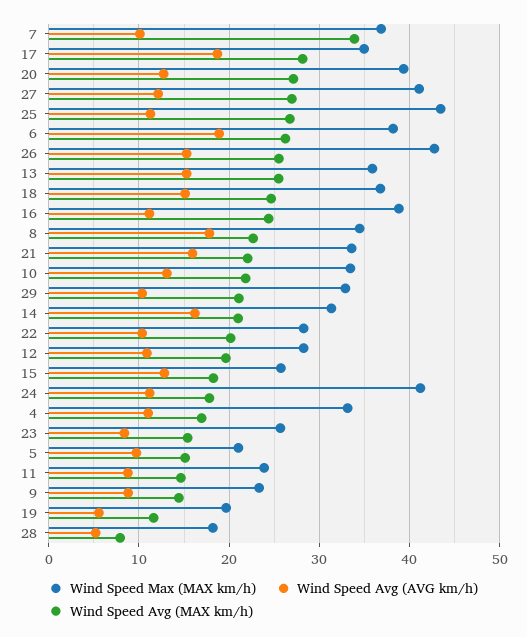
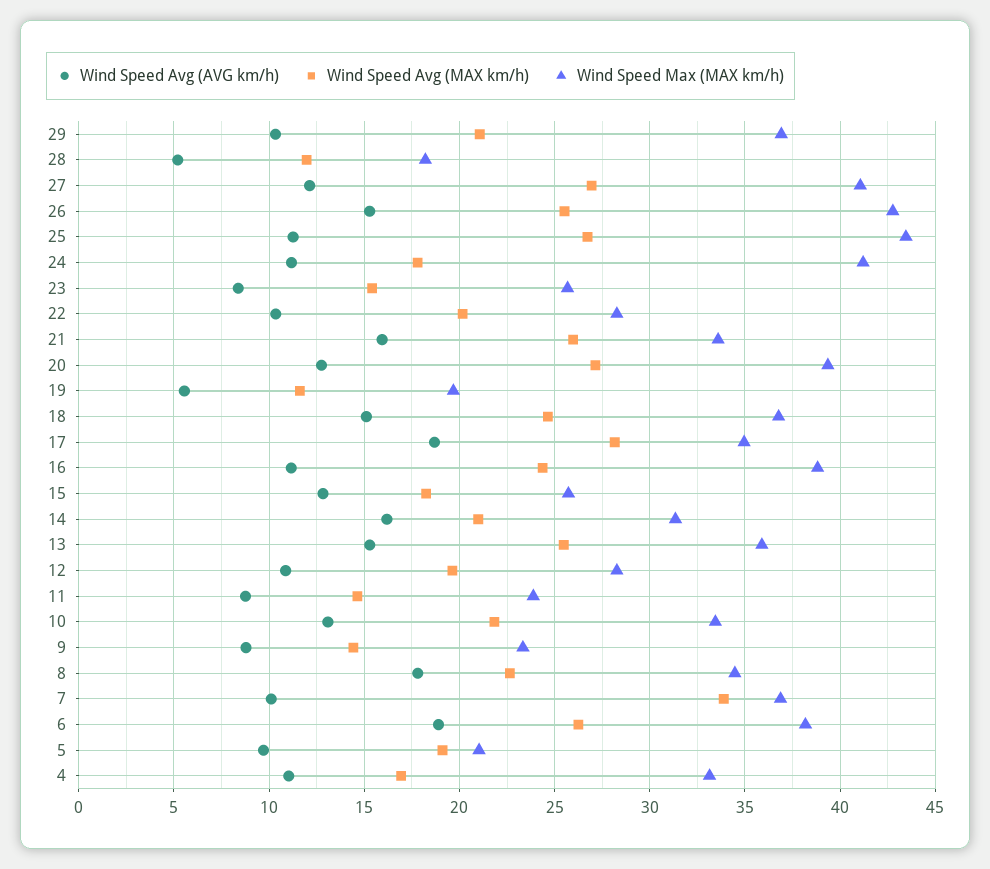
  {
    "Wind Speed Max (MAX km/h)": {
      "7": 37,
      "17": 35,
      "20": 39.5,
      "27": 41,
      "25": 43.5,
      "6": 38,
      "26": 43,
      "13": 36,
      "18": 37,
      "16": 39,
      "8": 34.5,
      "21": 33.5,
      "10": 33.5,
-     "29": 33,
+     "29": 37,
      "14": 31.5,
      "22": 28.5,
      "12": 28.5,
      "15": 25.5,
      "24": 41,
      "4": 33,
      "23": 25.5,
      "5": 21,
      "11": 24,
      "9": 23.5,
      "19": 19.5,
      "28": 18
    },
    "Wind Speed Avg (AVG km/h)": {
      "7": 10,
      "17": 18.5,
      "20": 13,
      "27": 12,
      "25": 11.5,
      "6": 19,
      "26": 15.5,
      "13": 15.5,
      "18": 15,
      "16": 11,
      "8": 18,
      "21": 16,
      "10": 13,
      "29": 10.5,
      "14": 16,
      "22": 10.5,
      "12": 11,
      "15": 13,
      "24": 11,
      "4": 11,
      "23": 8.5,
      "5": 9.5,
      "11": 9,
      "9": 9,
      "19": 5.5,
      "28": 5
    },
    "Wind Speed Avg (MAX km/h)": {
      "7": 34,
      "17": 28,
      "20": 27,
      "27": 27,
      "25": 26.5,
      "6": 26.5,
      "26": 25.5,
      "13": 25.5,
      "18": 24.5,
      "16": 24.5,
      "8": 22.5,
-     "21": 22,
+     "21": 26,
      "10": 22,
      "29": 21,
      "14": 21,
      "22": 20,
      "12": 19.5,
      "15": 18.5,
      "24": 18,
      "4": 17,
      "23": 15.5,
-     "5": 15,
+     "5": 19,
      "11": 14.5,
      "9": 14.5,
      "19": 11.5,
-     "28": 8
+     "28": 12
    }
  }

